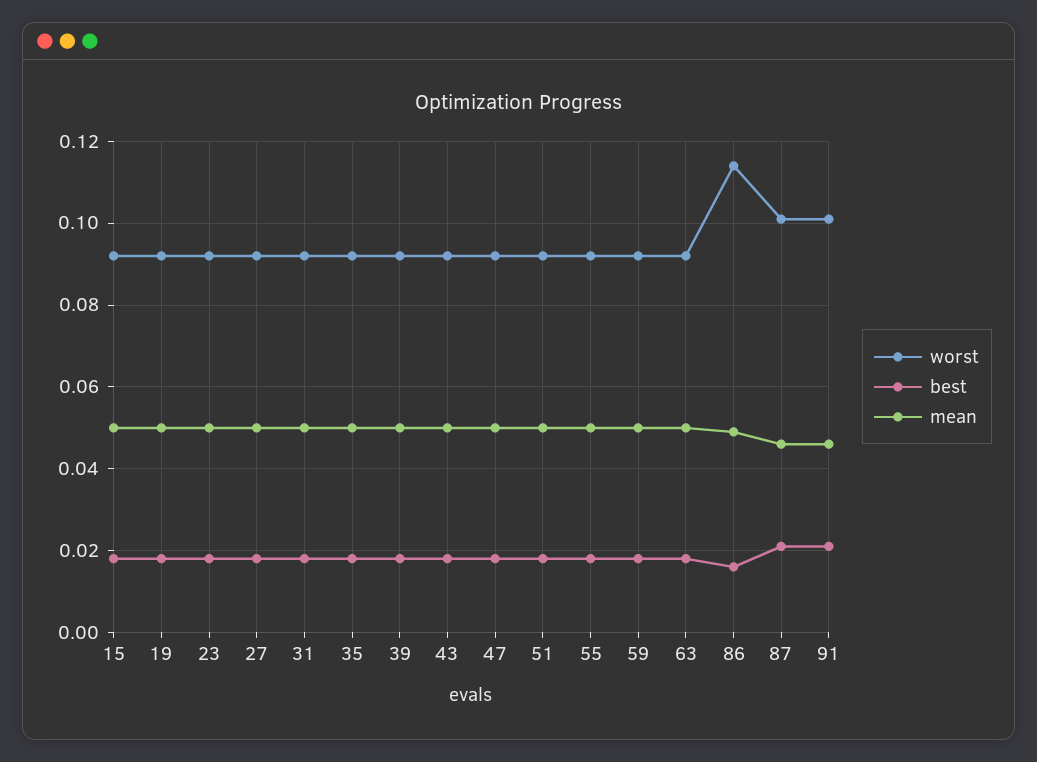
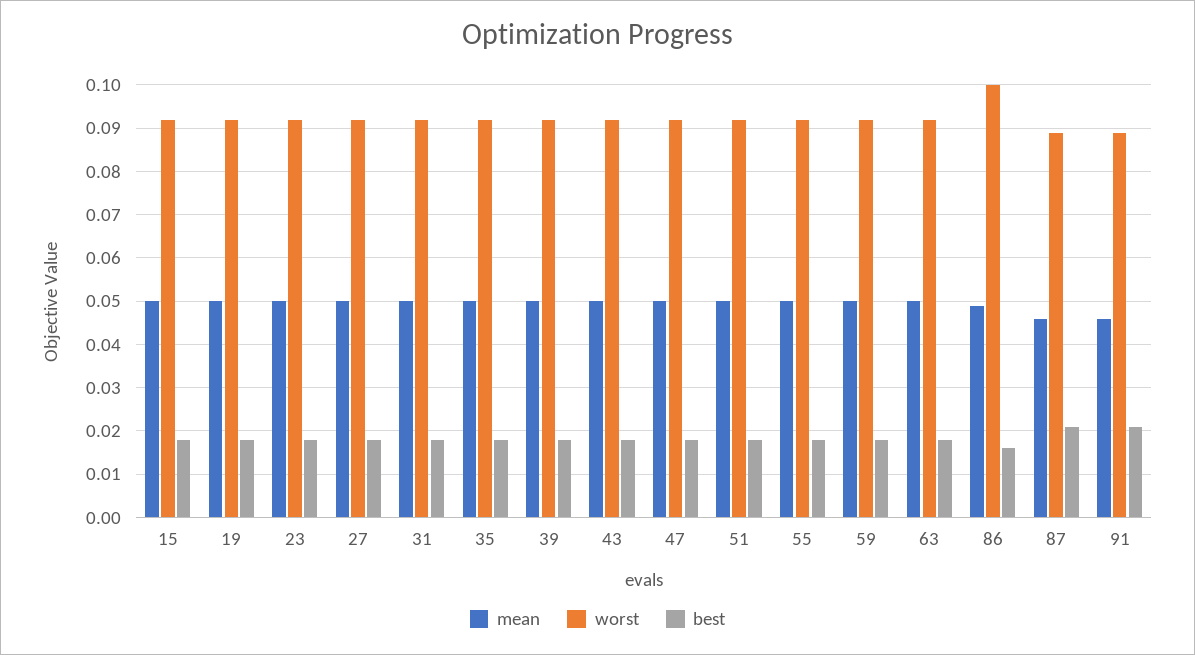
  {
    "worst": {
      "15": 0.09,
      "19": 0.09,
      "23": 0.09,
      "27": 0.09,
      "31": 0.09,
      "35": 0.09,
      "39": 0.09,
      "43": 0.09,
      "47": 0.09,
      "51": 0.09,
      "55": 0.09,
      "59": 0.09,
      "63": 0.09,
-     "86": 0.115,
+     "86": 0.1,
-     "87": 0.1,
+     "87": 0.09,
-     "91": 0.1
+     "91": 0.09
    },
    "best": {
      "15": 0.02,
      "19": 0.02,
      "23": 0.02,
      "27": 0.02,
      "31": 0.02,
      "35": 0.02,
      "39": 0.02,
      "43": 0.02,
      "47": 0.02,
      "51": 0.02,
      "55": 0.02,
      "59": 0.02,
      "63": 0.02,
      "86": 0.015,
      "87": 0.02,
      "91": 0.02
    },
    "mean": {
      "15": 0.05,
      "19": 0.05,
      "23": 0.05,
      "27": 0.05,
      "31": 0.05,
      "35": 0.05,
      "39": 0.05,
      "43": 0.05,
      "47": 0.05,
      "51": 0.05,
      "55": 0.05,
      "59": 0.05,
      "63": 0.05,
      "86": 0.05,
      "87": 0.045,
      "91": 0.045
    }
  }

